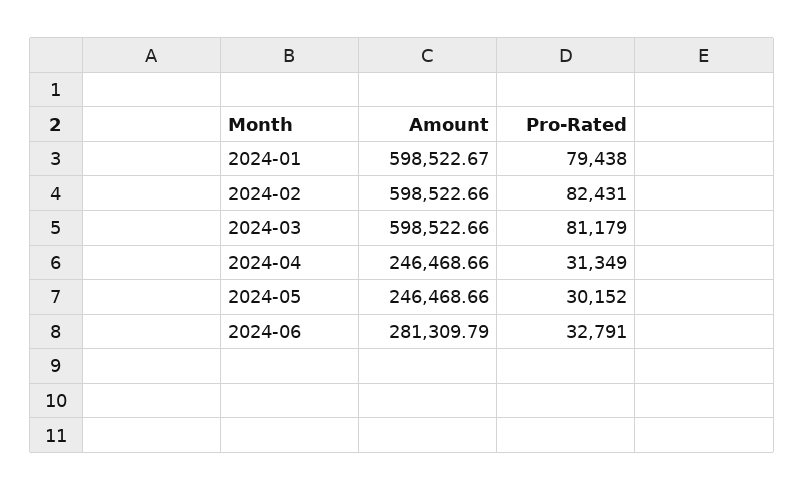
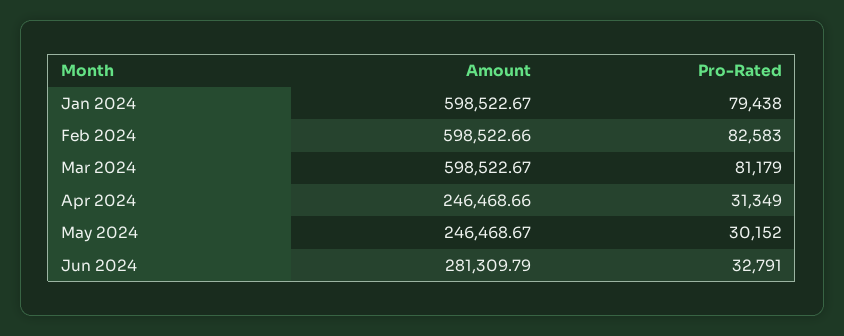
  {
    "Amount": {
      "2024-01": 598522.67,
      "2024-02": 598522.66,
-     "2024-03": 598522.66,
+     "2024-03": 598522.67,
      "2024-04": 246468.66,
-     "2024-05": 246468.66,
+     "2024-05": 246468.67,
      "2024-06": 281309.79
    },
    "Pro-Rated": {
      "2024-01": 79438,
-     "2024-02": 82431,
+     "2024-02": 82583,
      "2024-03": 81179,
      "2024-04": 31349,
      "2024-05": 30152,
      "2024-06": 32791
    }
  }

